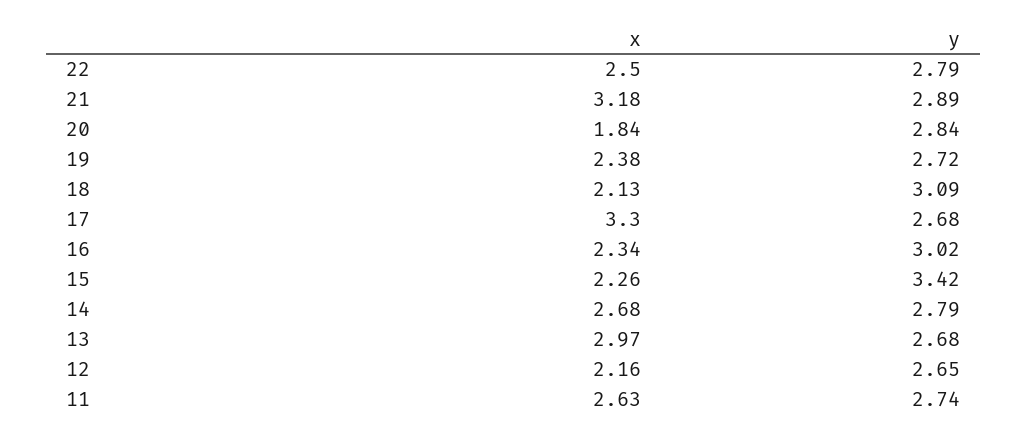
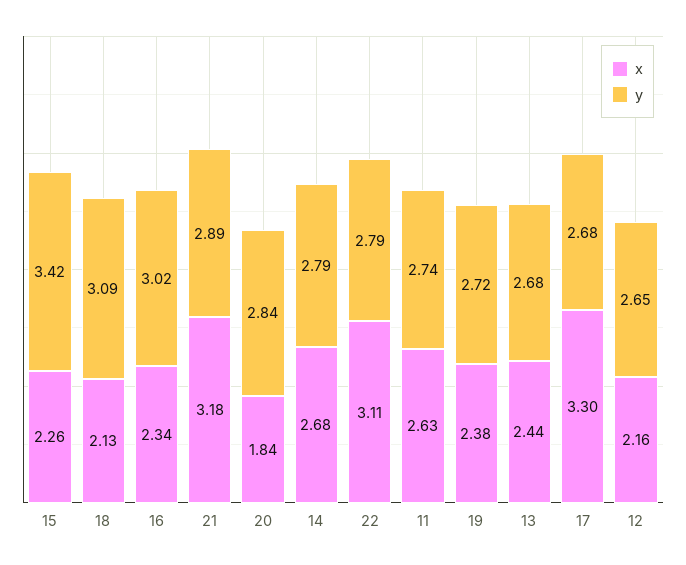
  {
    "x": {
-     "22": 2.5,
+     "22": 3.11,
      "21": 3.18,
      "20": 1.84,
      "19": 2.38,
      "18": 2.13,
      "17": 3.3,
      "16": 2.34,
      "15": 2.26,
      "14": 2.68,
-     "13": 2.97,
+     "13": 2.44,
      "12": 2.16,
      "11": 2.63
    },
    "y": {
      "22": 2.79,
      "21": 2.89,
      "20": 2.84,
      "19": 2.72,
      "18": 3.09,
      "17": 2.68,
      "16": 3.02,
      "15": 3.42,
      "14": 2.79,
      "13": 2.68,
      "12": 2.65,
      "11": 2.74
    }
  }

